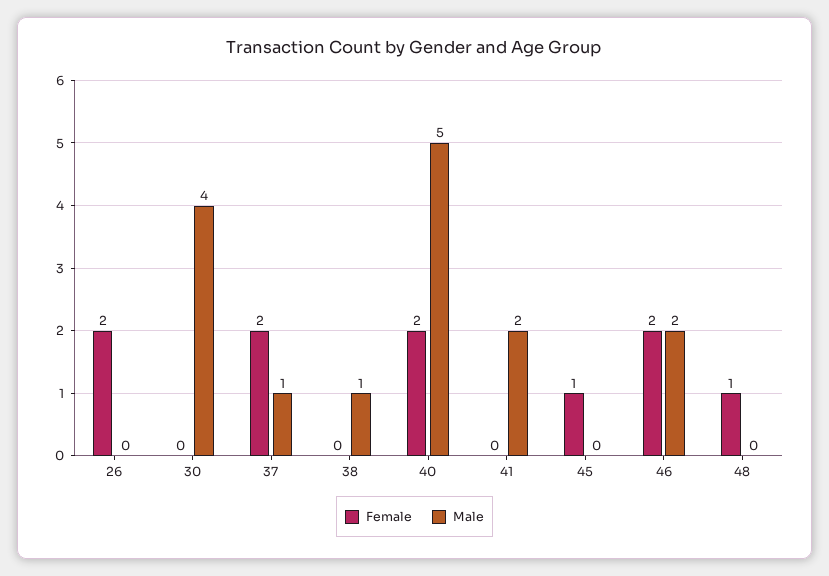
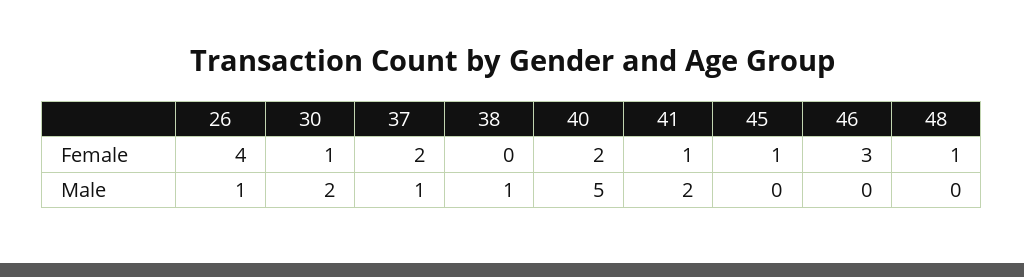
  {
    "Female": {
-     "26": 2,
+     "26": 4,
-     "30": 0,
+     "30": 1,
      "37": 2,
      "38": 0,
      "40": 2,
-     "41": 0,
+     "41": 1,
      "45": 1,
-     "46": 2,
+     "46": 3,
      "48": 1
    },
    "Male": {
-     "26": 0,
+     "26": 1,
-     "30": 4,
+     "30": 2,
      "37": 1,
      "38": 1,
      "40": 5,
      "41": 2,
      "45": 0,
-     "46": 2,
+     "46": 0,
      "48": 0
    }
  }

